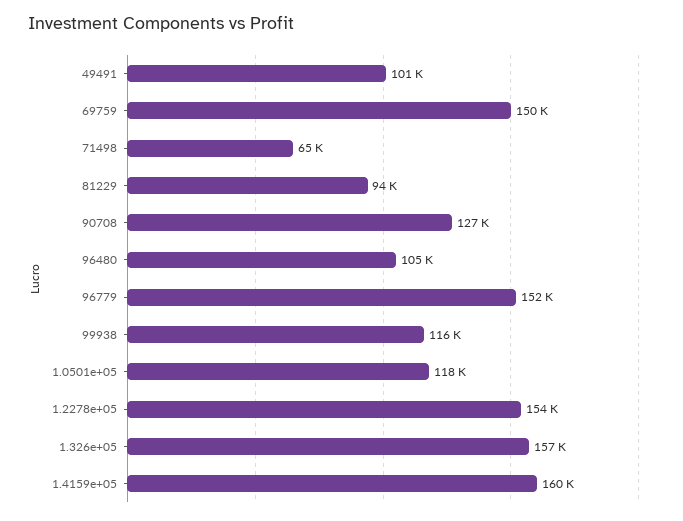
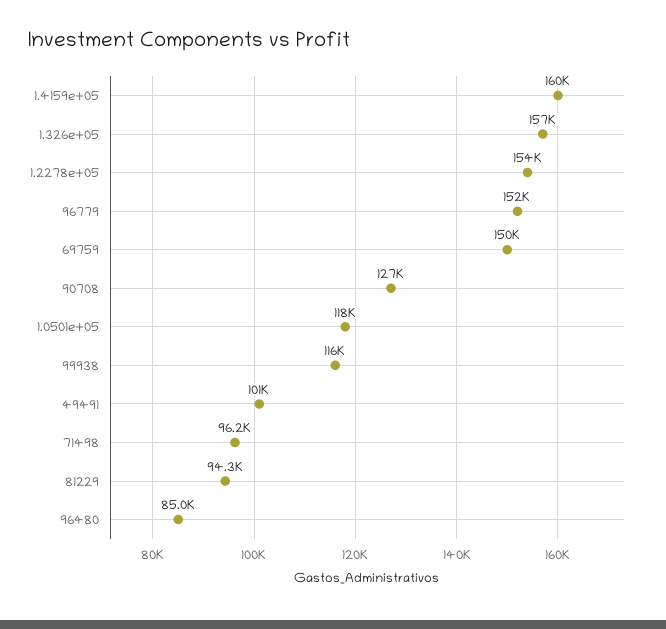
  {
    "49491": 101000,
    "69759": 150000,
-   "71498": 65000,
+   "71498": 96200,
    "81229": 94300,
    "90708": 127000,
-   "96480": 105000,
+   "96480": 85000,
    "96779": 152000,
    "99938": 116000,
    "1.0501e+05": 118000,
    "1.2278e+05": 154000,
    "1.326e+05": 157000,
    "1.4159e+05": 160000
  }

